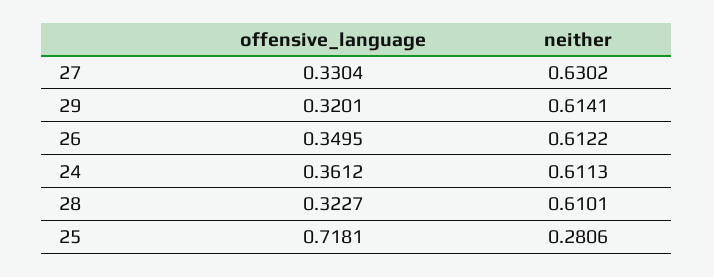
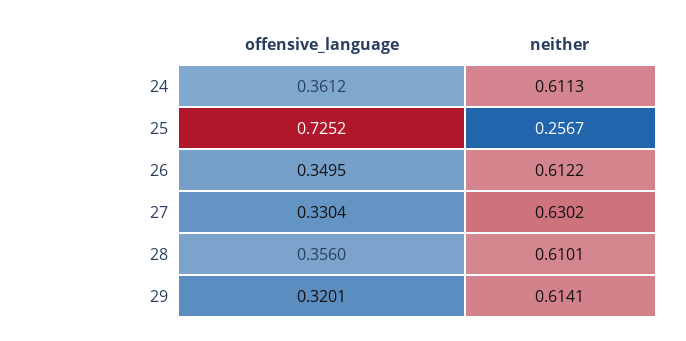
  {
    "offensive_language": {
      "27": 0.3304,
      "29": 0.3201,
      "26": 0.3495,
      "24": 0.3612,
-     "28": 0.3227,
+     "28": 0.356,
-     "25": 0.7181
+     "25": 0.7252
    },
    "neither": {
      "27": 0.6302,
      "29": 0.6141,
      "26": 0.6122,
      "24": 0.6113,
      "28": 0.6101,
-     "25": 0.2806
+     "25": 0.2567
    }
  }

